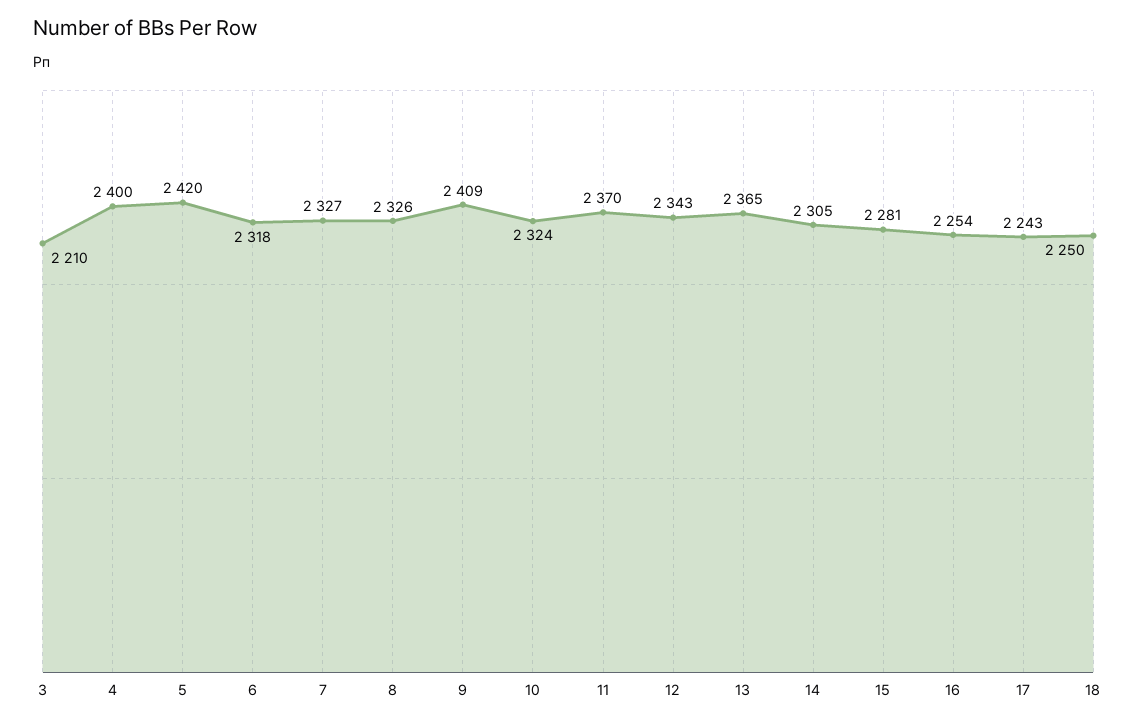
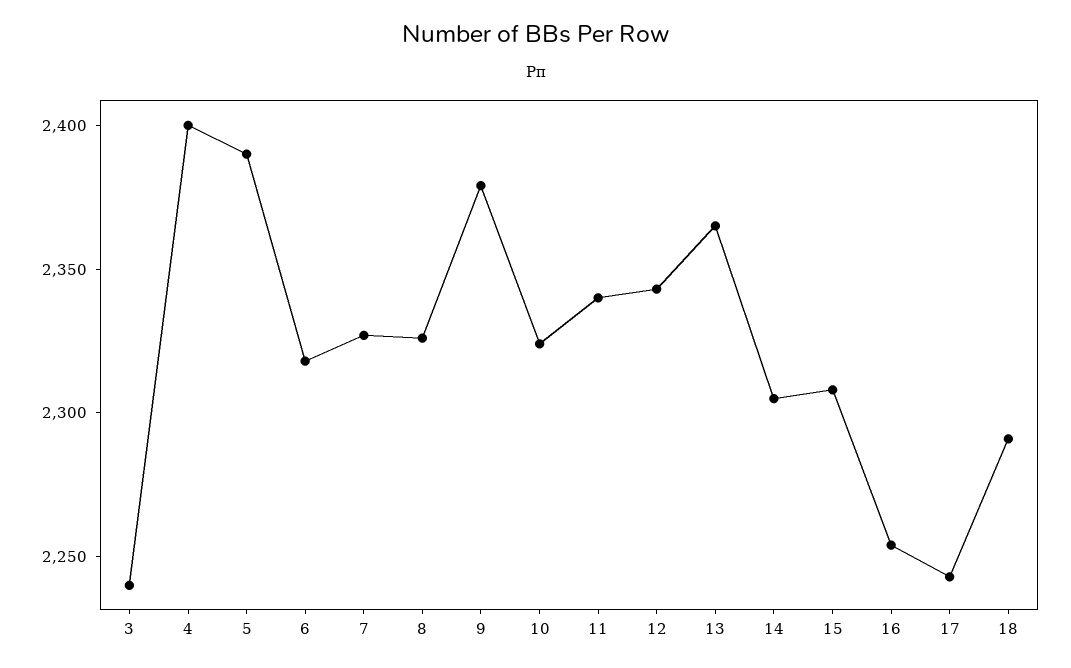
  {
-   "3": 2210,
+   "3": 2240,
    "4": 2400,
-   "5": 2420,
+   "5": 2390,
    "6": 2318,
    "7": 2327,
    "8": 2326,
-   "9": 2409,
+   "9": 2380,
    "10": 2324,
-   "11": 2370,
+   "11": 2340,
    "12": 2343,
    "13": 2365,
    "14": 2305,
-   "15": 2281,
+   "15": 2310,
    "16": 2254,
    "17": 2243,
-   "18": 2250
+   "18": 2290
  }

